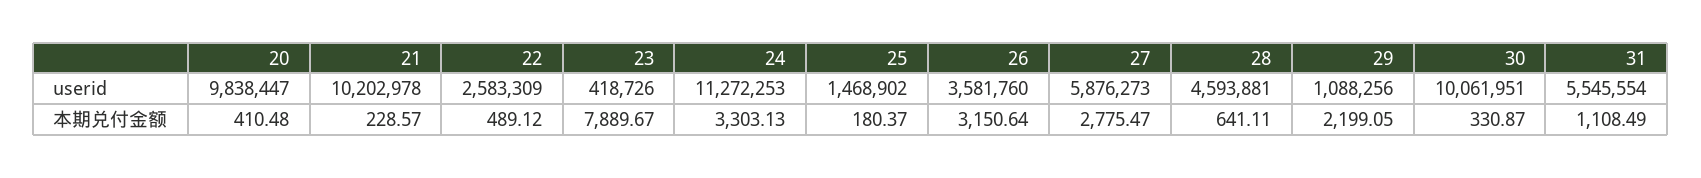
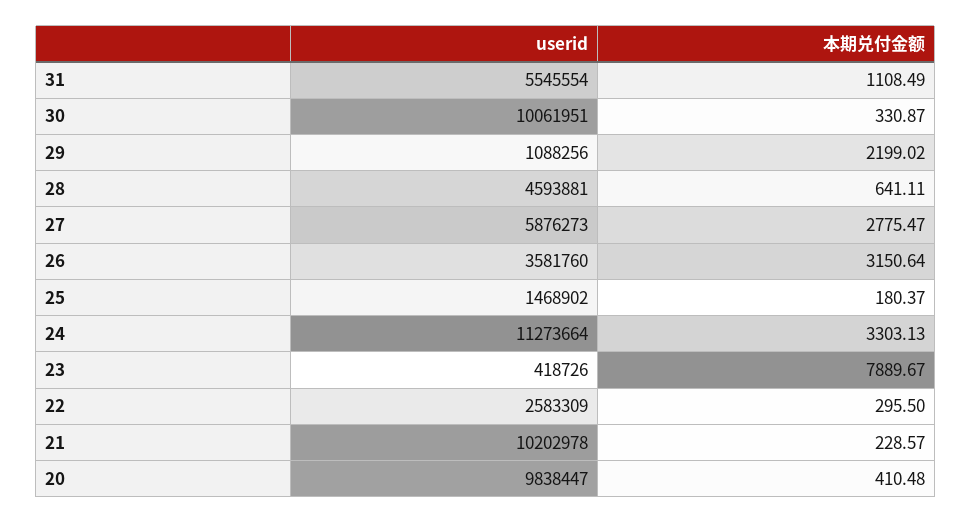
  {
    "20": {
      "userid": 9838447,
      "本期兑付金额": 410.48
    },
    "21": {
      "userid": 10202978,
      "本期兑付金额": 228.57
    },
    "22": {
      "userid": 2583309,
-     "本期兑付金额": 489.12
+     "本期兑付金额": 295.5
    },
    "23": {
      "userid": 418726,
      "本期兑付金额": 7889.67
    },
    "24": {
-     "userid": 11272253,
+     "userid": 11273664,
      "本期兑付金额": 3303.13
    },
    "25": {
      "userid": 1468902,
      "本期兑付金额": 180.37
    },
    "26": {
      "userid": 3581760,
      "本期兑付金额": 3150.64
    },
    "27": {
      "userid": 5876273,
      "本期兑付金额": 2775.47
    },
    "28": {
      "userid": 4593881,
      "本期兑付金额": 641.11
    },
    "29": {
      "userid": 1088256,
-     "本期兑付金额": 2199.05
+     "本期兑付金额": 2199.02
    },
    "30": {
      "userid": 10061951,
      "本期兑付金额": 330.87
    },
    "31": {
      "userid": 5545554,
      "本期兑付金额": 1108.49
    }
  }

